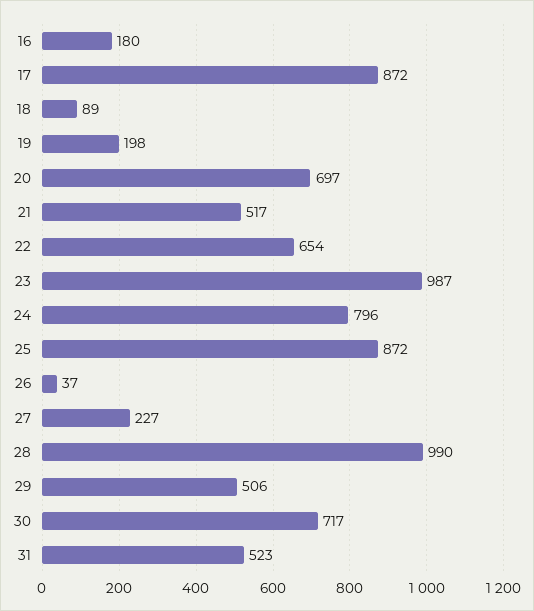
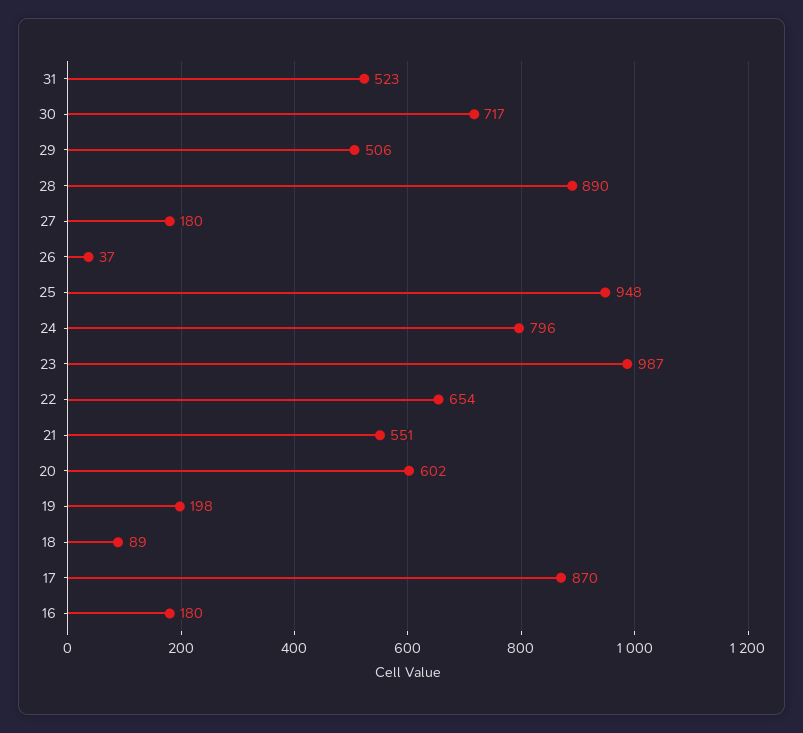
  {
    "16": 180,
-   "17": 872,
+   "17": 870,
    "18": 89,
    "19": 198,
-   "20": 697,
+   "20": 602,
-   "21": 517,
+   "21": 551,
    "22": 654,
    "23": 987,
    "24": 796,
-   "25": 872,
+   "25": 948,
    "26": 37,
-   "27": 227,
+   "27": 180,
-   "28": 990,
+   "28": 890,
    "29": 506,
    "30": 717,
    "31": 523
  }

